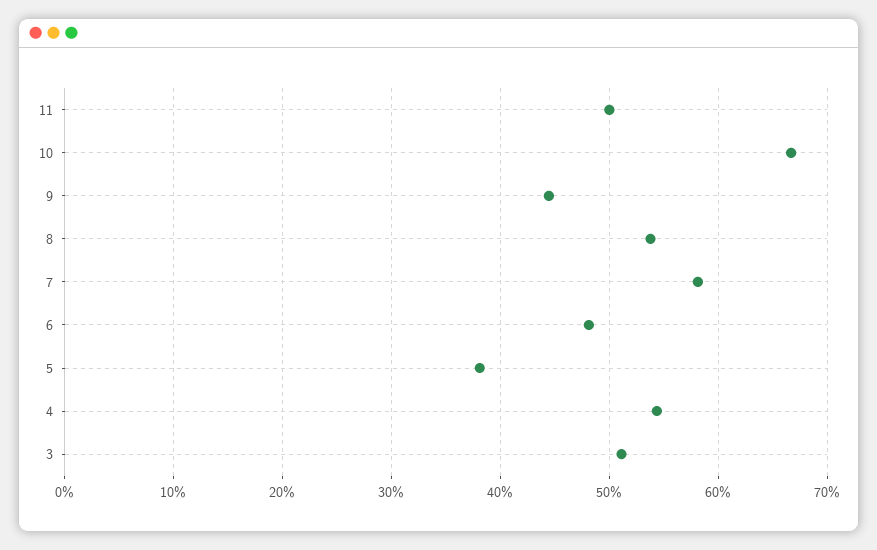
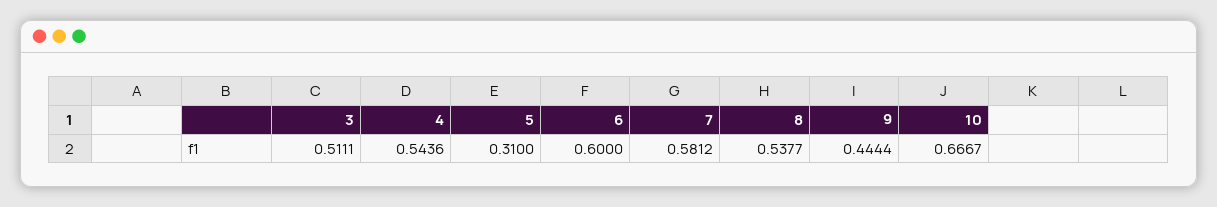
  {
-   "11": 0.5,
    "10": 0.6667,
    "9": 0.4444,
    "8": 0.5377,
    "7": 0.5812,
-   "6": 0.48,
+   "6": 0.6,
-   "5": 0.38,
+   "5": 0.31,
    "4": 0.5436,
    "3": 0.5111
  }

